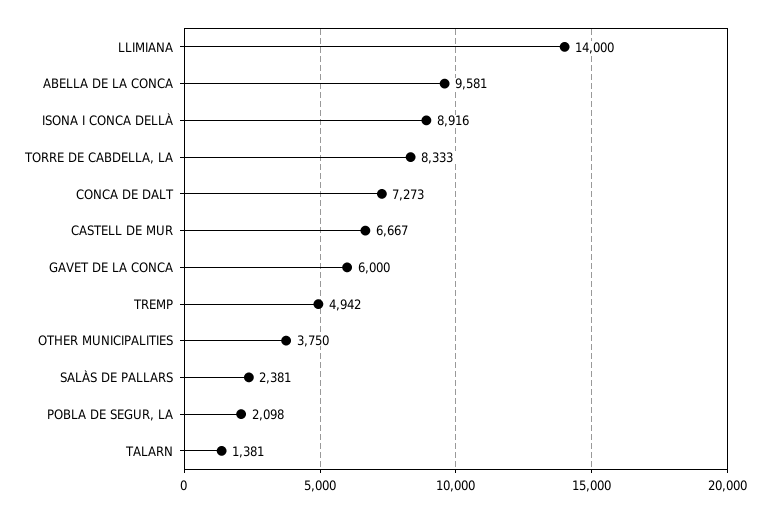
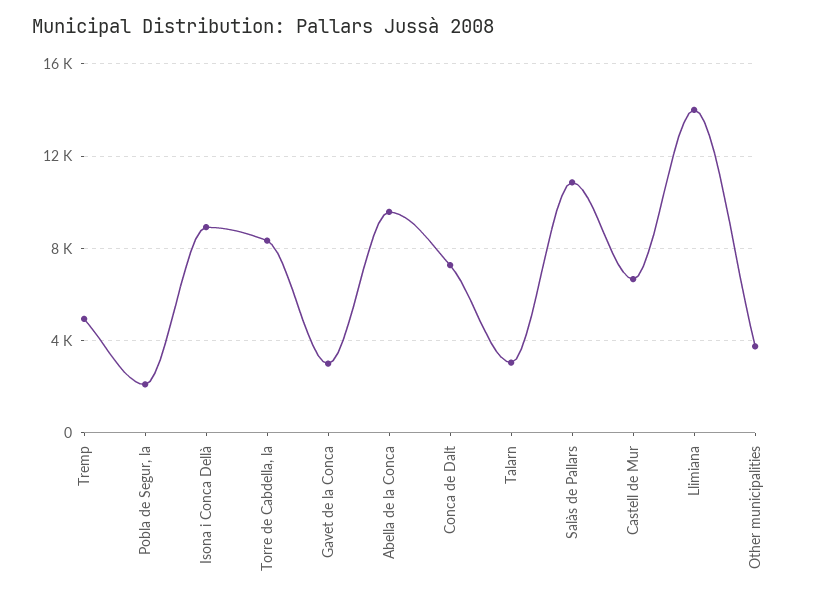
  {
    "LLIMIANA": 14000,
    "ABELLA DE LA CONCA": 9581,
    "ISONA I CONCA DELLÀ": 8916,
    "TORRE DE CABDELLA, LA": 8333,
    "CONCA DE DALT": 7273,
    "CASTELL DE MUR": 6667,
-   "GAVET DE LA CONCA": 6000,
+   "GAVET DE LA CONCA": 3000,
    "TREMP": 4942,
    "OTHER MUNICIPALITIES": 3750,
-   "SALÀS DE PALLARS": 2381,
+   "SALÀS DE PALLARS": 11000,
    "POBLA DE SEGUR, LA": 2098,
-   "TALARN": 1381
+   "TALARN": 3000
  }

